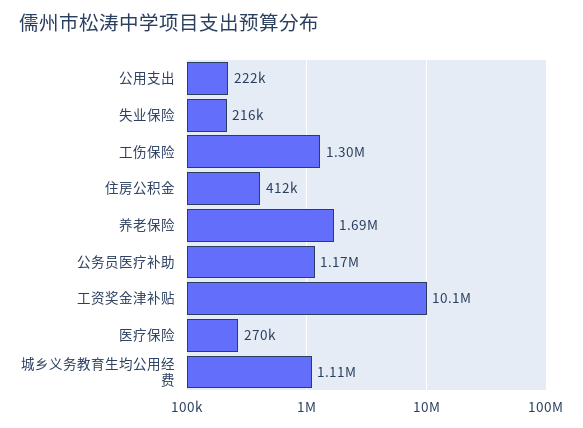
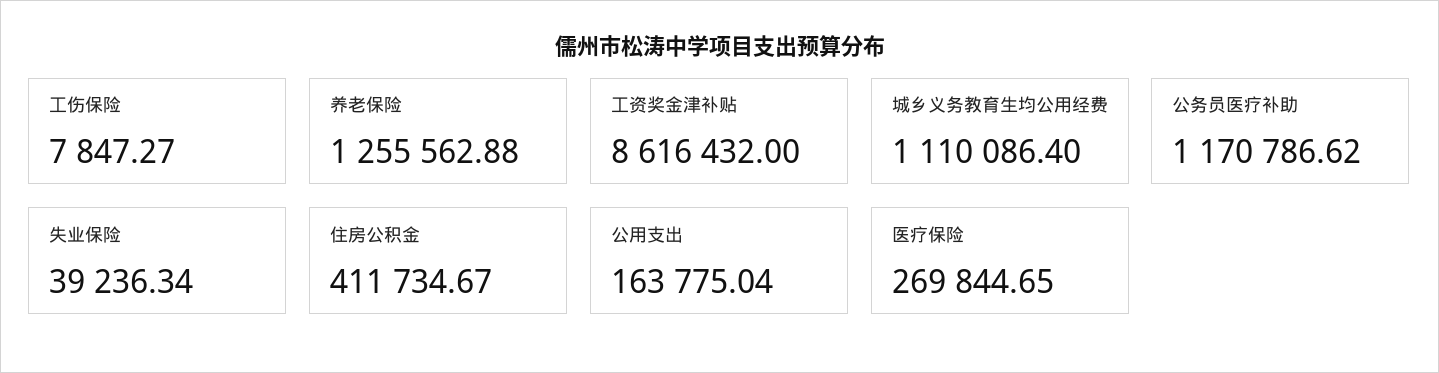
  {
-   "公用支出": 222000,
+   "公用支出": 163775.04,
-   "失业保险": 216000,
+   "失业保险": 39236.34,
-   "工伤保险": 1300000,
+   "工伤保险": 7847.27,
    "住房公积金": 411734.67,
-   "养老保险": 1690000,
+   "养老保险": 1255562.88,
    "公务员医疗补助": 1170786.62,
-   "工资奖金津补贴": 10100000,
+   "工资奖金津补贴": 8616432,
    "医疗保险": 269844.65,
    "城乡义务教育生均公用经费": 1110086.4
  }

